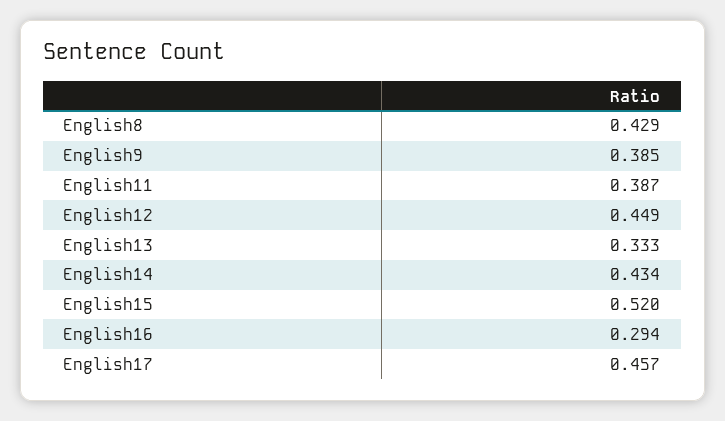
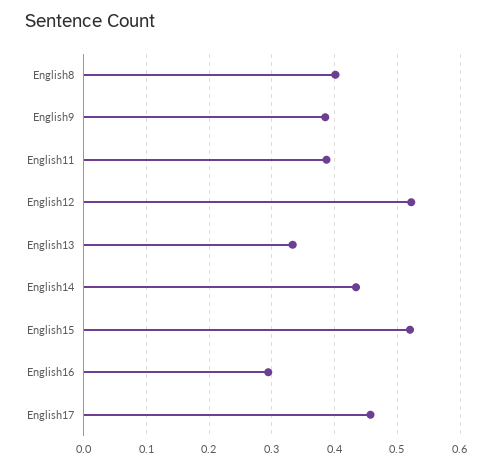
  {
-   "English8": 0.429,
+   "English8": 0.4,
    "English9": 0.385,
    "English11": 0.387,
-   "English12": 0.449,
+   "English12": 0.52,
    "English13": 0.333,
    "English14": 0.434,
    "English15": 0.52,
    "English16": 0.294,
    "English17": 0.457
  }

